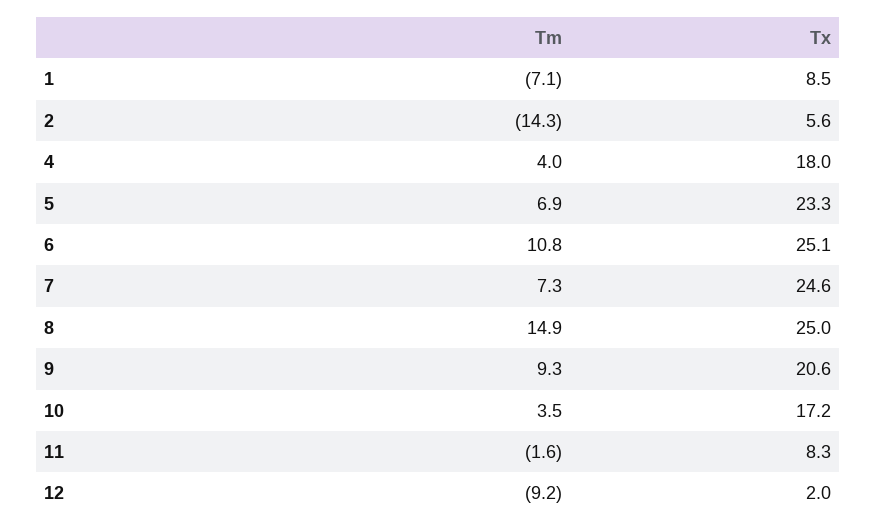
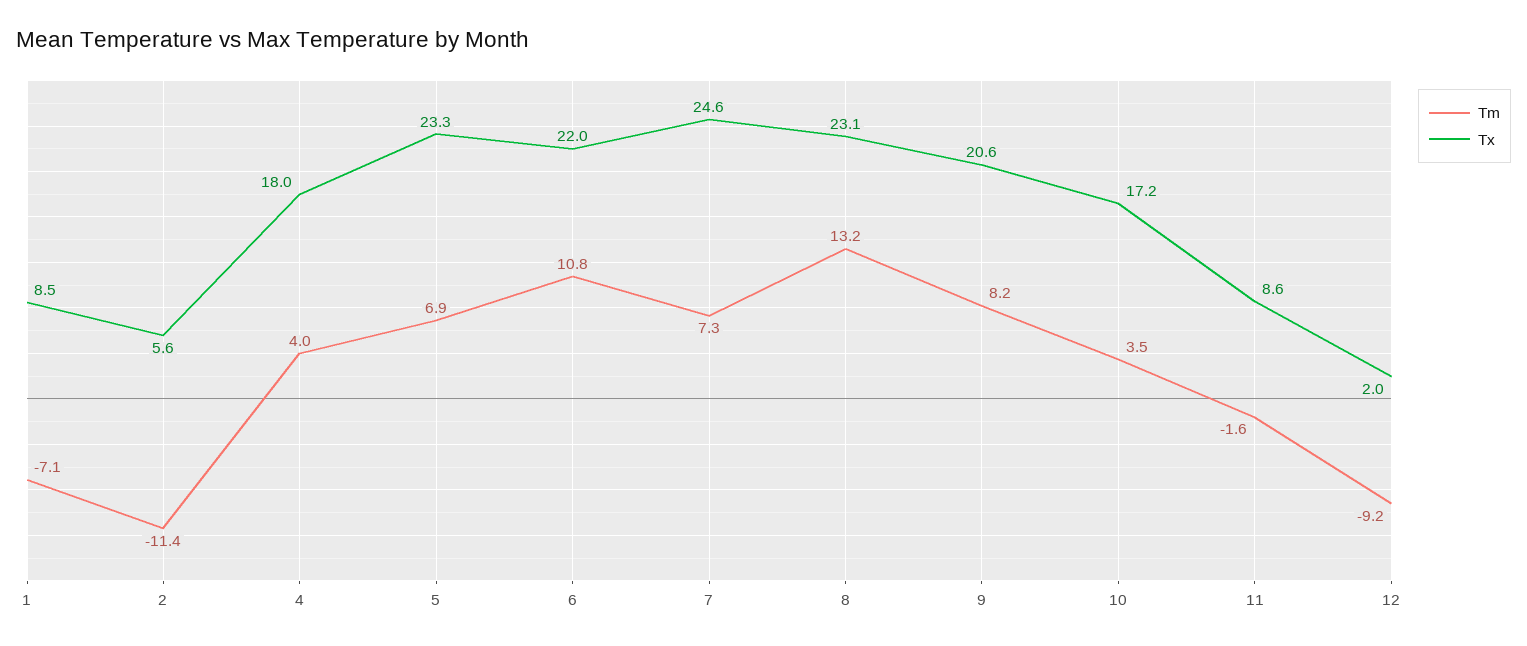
  {
    "Tm": {
      "1": -7.1,
-     "2": -14.3,
+     "2": -11.4,
      "4": 4,
      "5": 6.9,
      "6": 10.8,
      "7": 7.3,
-     "8": 14.9,
+     "8": 13.2,
-     "9": 9.3,
+     "9": 8.2,
      "10": 3.5,
      "11": -1.6,
      "12": -9.2
    },
    "Tx": {
      "1": 8.5,
      "2": 5.6,
      "4": 18,
      "5": 23.3,
-     "6": 25.1,
+     "6": 22,
      "7": 24.6,
-     "8": 25,
+     "8": 23.1,
      "9": 20.6,
      "10": 17.2,
-     "11": 8.3,
+     "11": 8.6,
      "12": 2
    }
  }

